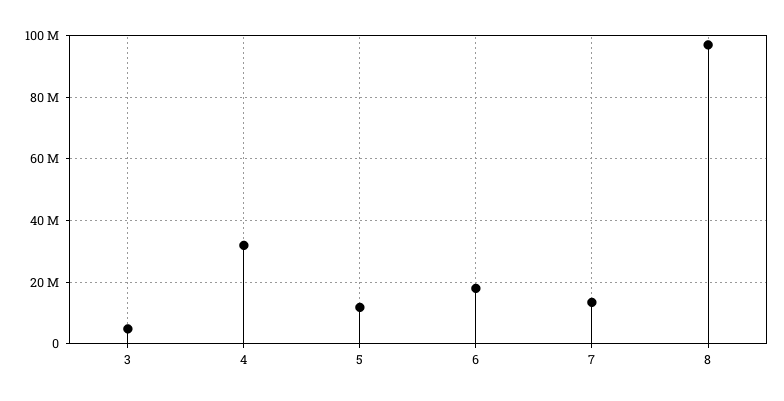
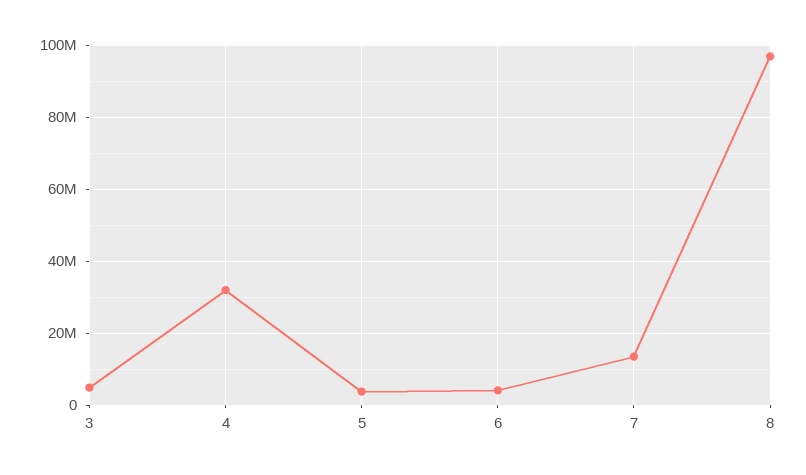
  {
    "3": 4000000,
    "4": 32000000,
-   "5": 12000000,
+   "5": 4000000,
-   "6": 18000000,
+   "6": 4000000,
    "7": 14000000,
    "8": 96000000
  }

